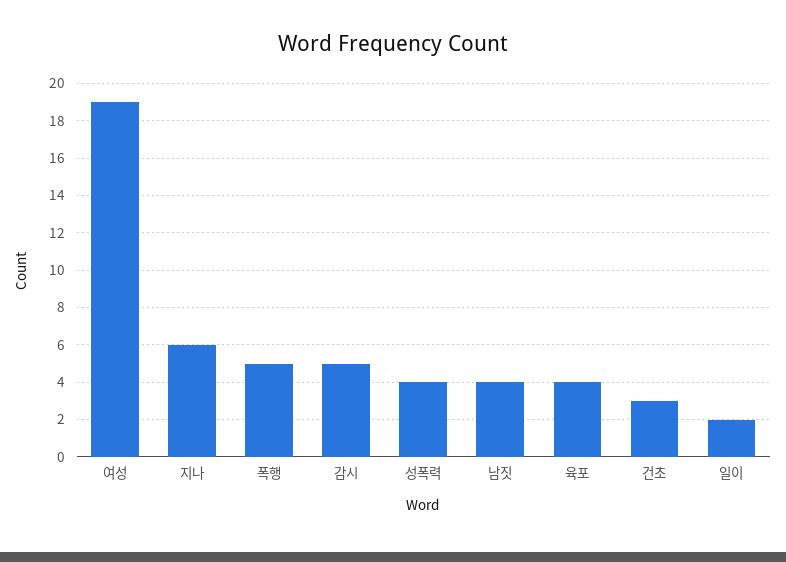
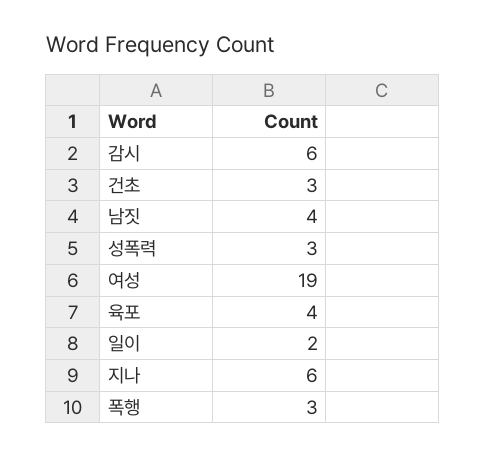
  {
    "여성": 19,
    "지나": 6,
-   "폭행": 5,
+   "폭행": 3,
-   "감시": 5,
+   "감시": 6,
-   "성폭력": 4,
+   "성폭력": 3,
    "남짓": 4,
    "육포": 4,
    "건초": 3,
    "일이": 2
  }

